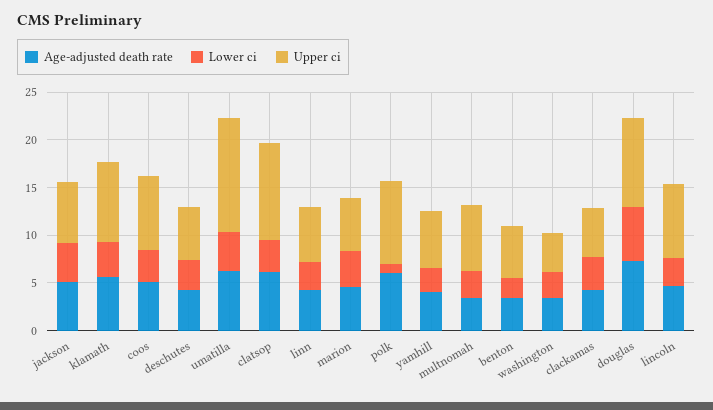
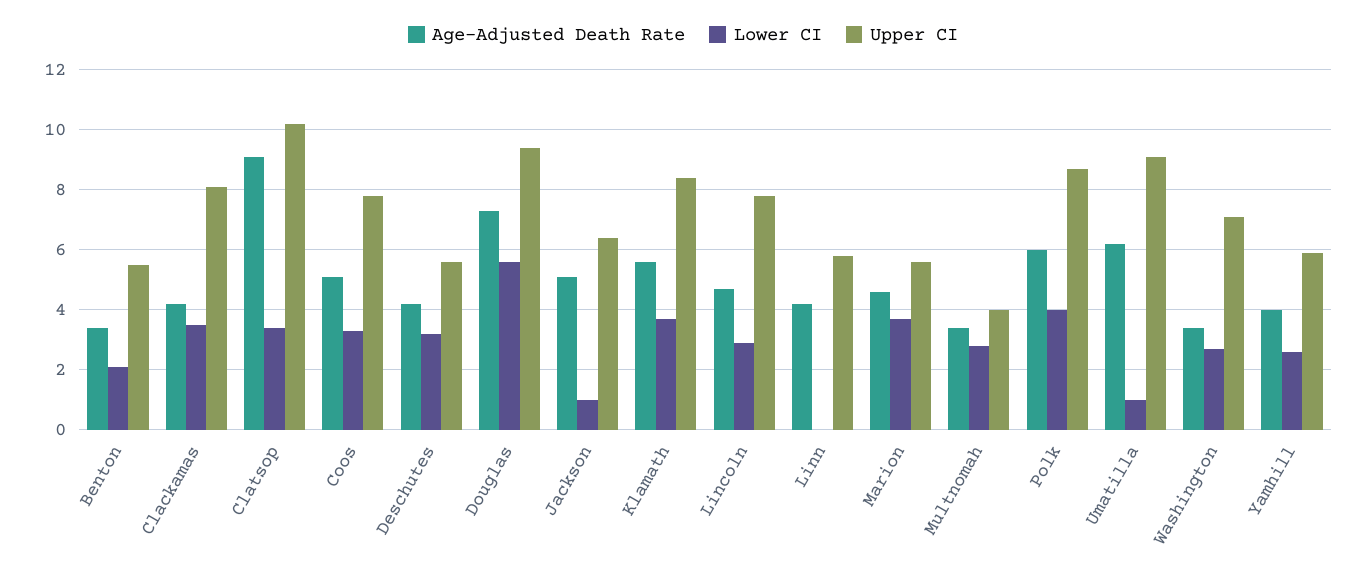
  {
    "Age-adjusted death rate": {
      "jackson": 5,
      "klamath": 5.5,
      "coos": 5,
      "deschutes": 4,
      "umatilla": 6,
-     "clatsop": 6,
+     "clatsop": 9,
      "linn": 4,
      "marion": 4.5,
      "polk": 6,
      "yamhill": 4,
      "multnomah": 3.5,
      "benton": 3.5,
      "washington": 3.5,
      "clackamas": 4,
      "douglas": 7.5,
      "lincoln": 4.5
    },
    "Lower ci": {
-     "jackson": 4,
+     "jackson": 1,
      "klamath": 3.5,
      "coos": 3.5,
      "deschutes": 3,
-     "umatilla": 4,
+     "umatilla": 1,
      "clatsop": 3.5,
-     "linn": 3,
+     "linn": 0,
      "marion": 3.5,
-     "polk": 1,
+     "polk": 4,
      "yamhill": 2.5,
      "multnomah": 3,
      "benton": 2,
      "washington": 2.5,
      "clackamas": 3.5,
      "douglas": 5.5,
      "lincoln": 3
    },
    "Upper ci": {
      "jackson": 6.5,
      "klamath": 8.5,
      "coos": 8,
      "deschutes": 5.5,
-     "umatilla": 12,
+     "umatilla": 9,
      "clatsop": 10,
      "linn": 6,
      "marion": 5.5,
      "polk": 8.5,
      "yamhill": 6,
-     "multnomah": 7,
+     "multnomah": 4,
      "benton": 5.5,
-     "washington": 4,
+     "washington": 7,
-     "clackamas": 5,
+     "clackamas": 8,
      "douglas": 9.5,
      "lincoln": 8
    }
  }

